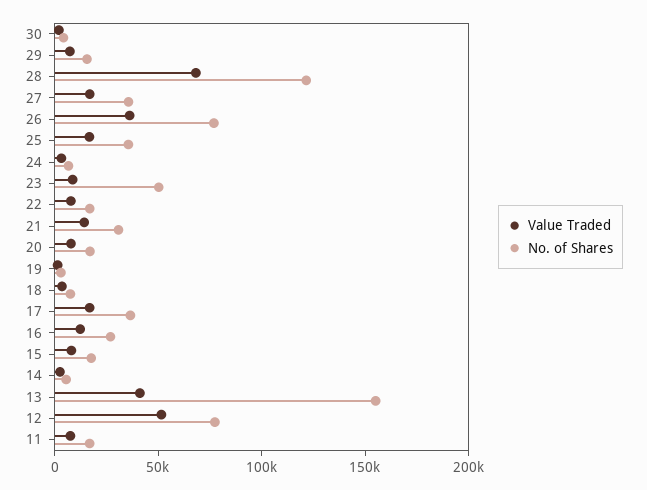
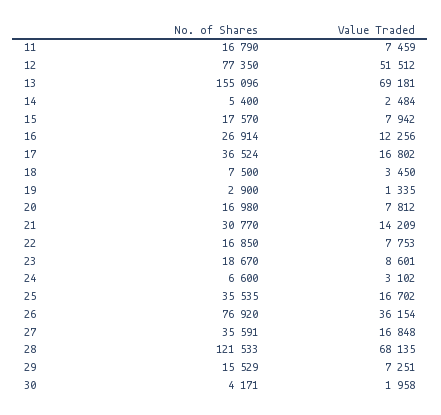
  {
    "Value Traded": {
      "30": 1958,
      "29": 7251,
      "28": 68135,
      "27": 16848,
      "26": 36154,
      "25": 16702,
      "24": 3102,
      "23": 8601,
      "22": 7753,
      "21": 14209,
      "20": 7812,
      "19": 1335,
      "18": 3450,
      "17": 16802,
      "16": 12256,
      "15": 7942,
      "14": 2484,
-     "13": 40000,
+     "13": 69181,
      "12": 51512,
      "11": 7459
    },
    "No. of Shares": {
      "30": 4171,
      "29": 15529,
      "28": 121533,
      "27": 35591,
      "26": 76920,
      "25": 35535,
      "24": 6600,
-     "23": 50000,
+     "23": 18670,
      "22": 16850,
      "21": 30770,
      "20": 16980,
      "19": 2900,
      "18": 7500,
      "17": 36524,
      "16": 26914,
      "15": 17570,
      "14": 5400,
      "13": 155096,
      "12": 77350,
      "11": 16790
    }
  }

